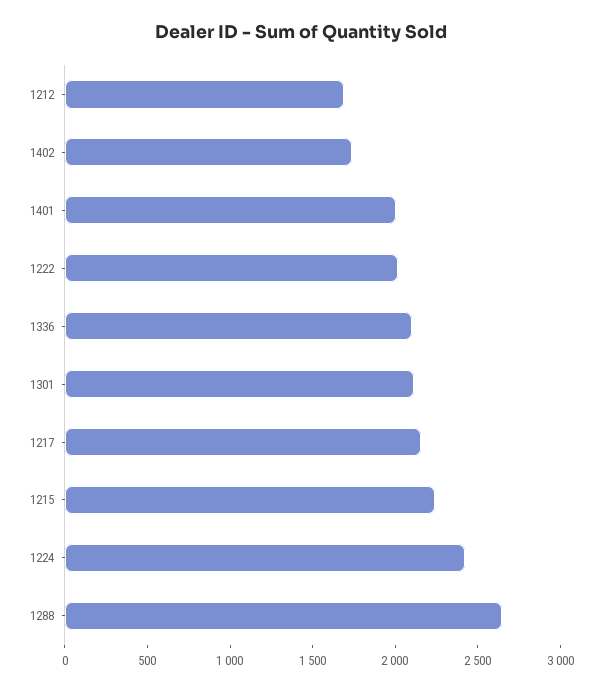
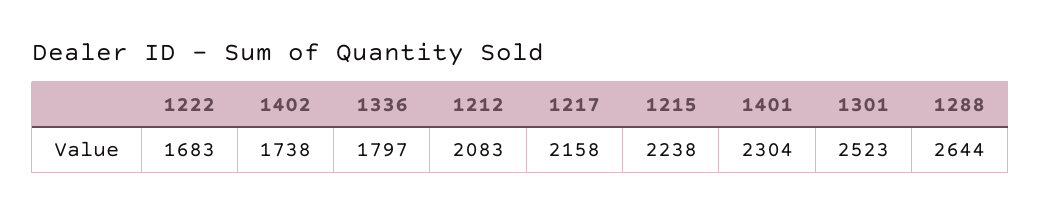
  {
-   "1212": 1700,
+   "1212": 2083,
    "1402": 1738,
-   "1401": 2000,
+   "1401": 2304,
-   "1222": 2000,
+   "1222": 1683,
-   "1336": 2100,
+   "1336": 1797,
-   "1301": 2100,
+   "1301": 2523,
    "1217": 2158,
    "1215": 2238,
-   "1224": 2400,
    "1288": 2644
  }

